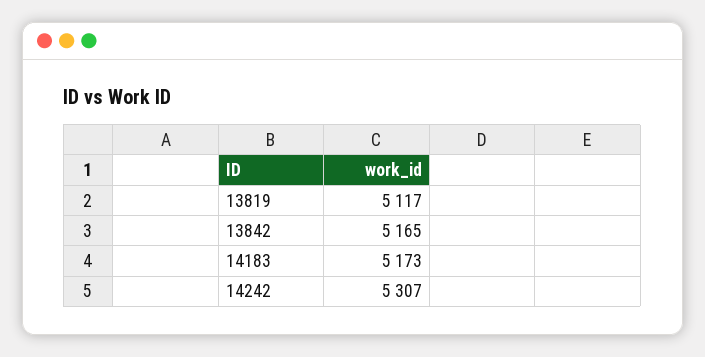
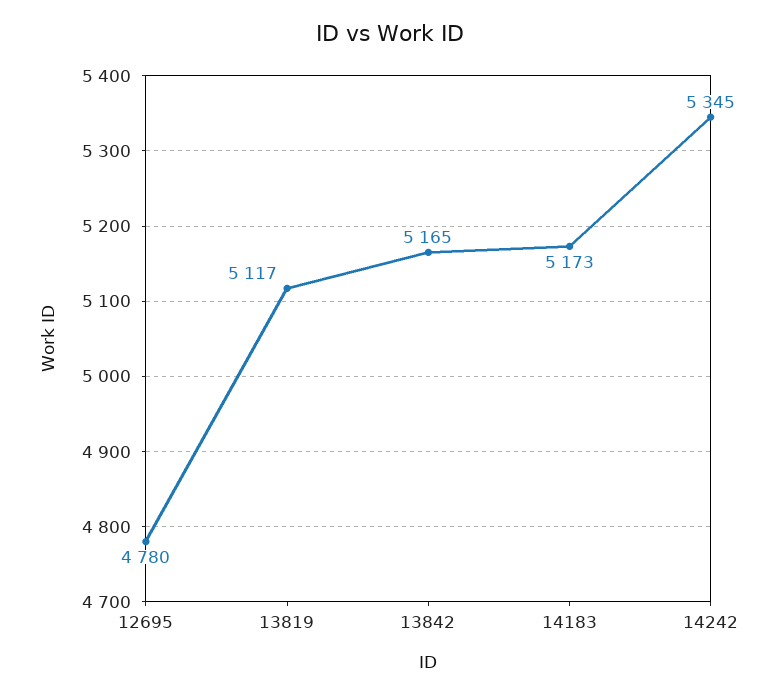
  {
    "13819": 5117,
    "13842": 5165,
    "14183": 5173,
-   "14242": 5307
+   "14242": 5345,
+   "12695": 4780
  }

